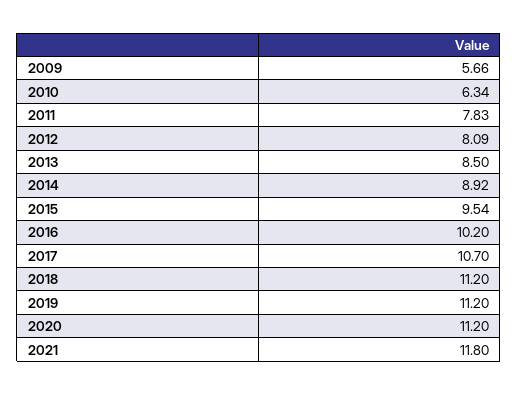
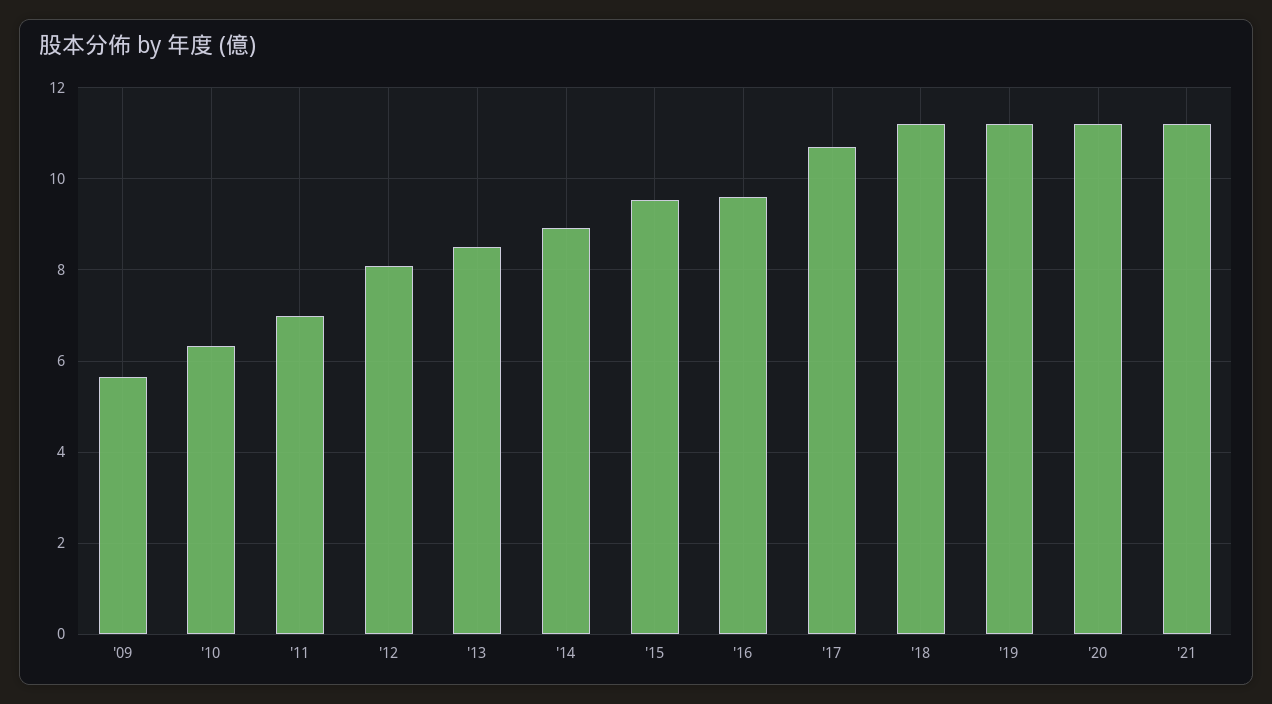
  {
    "2009": 5.66,
    "2010": 6.34,
-   "2011": 7.83,
+   "2011": 7,
    "2012": 8.09,
    "2013": 8.5,
    "2014": 8.92,
    "2015": 9.54,
-   "2016": 10.2,
+   "2016": 9.6,
    "2017": 10.7,
    "2018": 11.2,
    "2019": 11.2,
    "2020": 11.2,
-   "2021": 11.8
+   "2021": 11.2
  }

